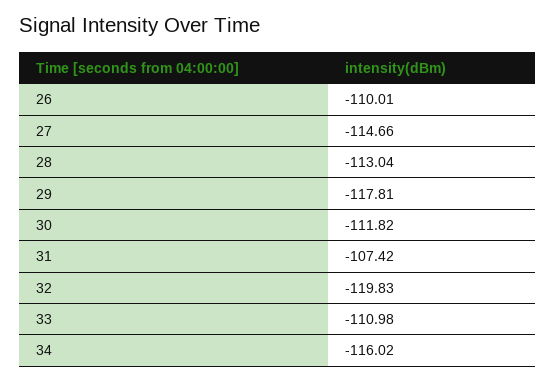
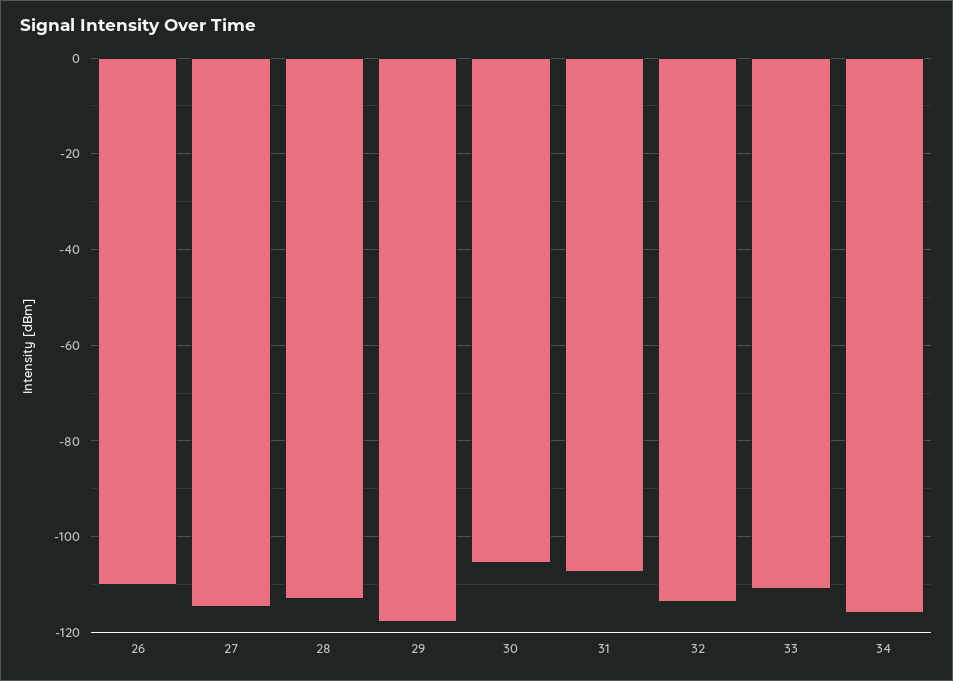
  {
    "26": -110.01,
    "27": -114.66,
    "28": -113.04,
    "29": -117.81,
-   "30": -111.82,
+   "30": -106,
    "31": -107.42,
-   "32": -119.83,
+   "32": -114,
    "33": -110.98,
    "34": -116.02
  }

